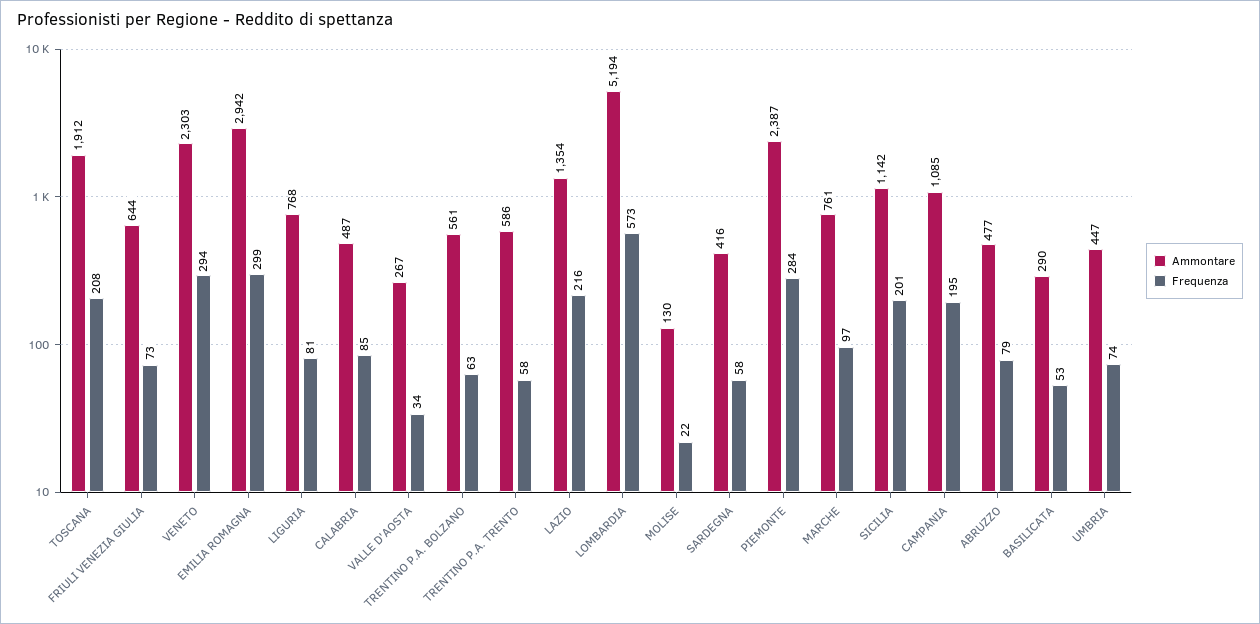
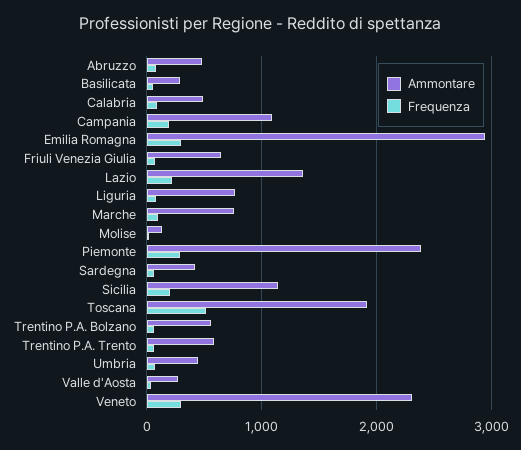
  {
    "Ammontare": {
      "TOSCANA": 1912,
      "FRIULI VENEZIA GIULIA": 644,
      "VENETO": 2303,
      "EMILIA ROMAGNA": 2942,
      "LIGURIA": 768,
      "CALABRIA": 487,
      "VALLE D'AOSTA": 267,
      "TRENTINO P.A. BOLZANO": 561,
      "TRENTINO P.A. TRENTO": 586,
      "LAZIO": 1354,
-     "LOMBARDIA": 5194,
      "MOLISE": 130,
      "SARDEGNA": 416,
      "PIEMONTE": 2387,
      "MARCHE": 761,
      "SICILIA": 1142,
      "CAMPANIA": 1085,
      "ABRUZZO": 477,
      "BASILICATA": 290,
      "UMBRIA": 447
    },
    "Frequenza": {
-     "TOSCANA": 208,
+     "TOSCANA": 500,
      "FRIULI VENEZIA GIULIA": 73,
      "VENETO": 294,
      "EMILIA ROMAGNA": 299,
      "LIGURIA": 81,
      "CALABRIA": 85,
      "VALLE D'AOSTA": 34,
      "TRENTINO P.A. BOLZANO": 63,
      "TRENTINO P.A. TRENTO": 58,
      "LAZIO": 216,
-     "LOMBARDIA": 573,
      "MOLISE": 22,
      "SARDEGNA": 58,
      "PIEMONTE": 284,
      "MARCHE": 97,
      "SICILIA": 201,
      "CAMPANIA": 195,
      "ABRUZZO": 79,
      "BASILICATA": 53,
      "UMBRIA": 74
    }
  }

